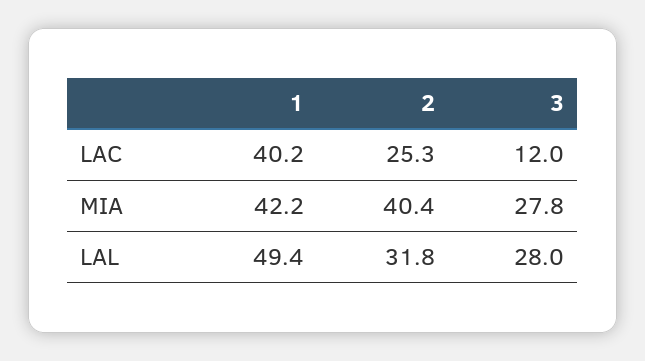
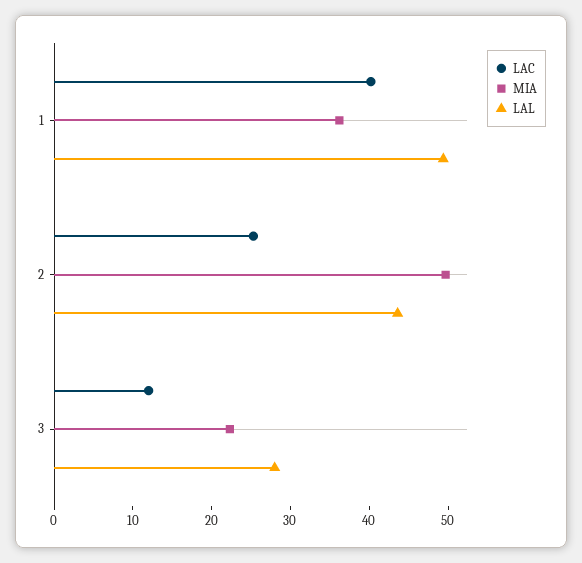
  {
    "LAC": {
      "1": 40.2,
      "2": 25.3,
      "3": 12
    },
    "MIA": {
-     "1": 42.2,
+     "1": 36,
-     "2": 40.4,
+     "2": 50,
-     "3": 27.8
+     "3": 22
    },
    "LAL": {
      "1": 49.4,
-     "2": 31.8,
+     "2": 44,
      "3": 28
    }
  }

